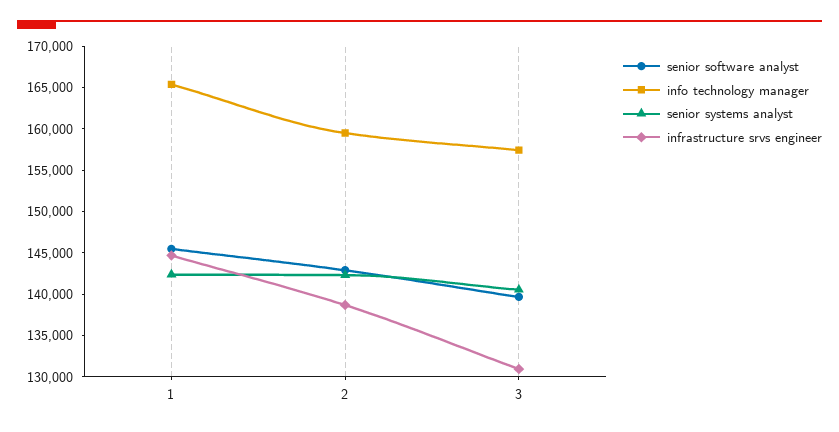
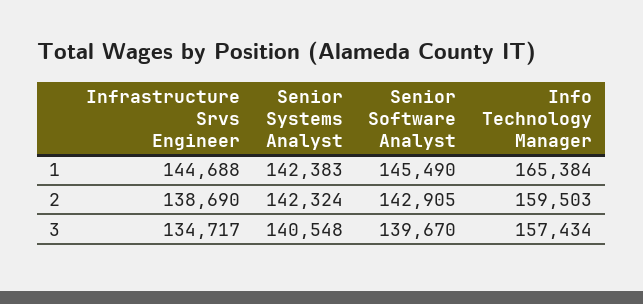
  {
    "senior software analyst": {
      "1": 145490,
      "2": 142905,
      "3": 139670
    },
    "info technology manager": {
      "1": 165384,
      "2": 159503,
      "3": 157434
    },
    "senior systems analyst": {
      "1": 142383,
      "2": 142324,
      "3": 140548
    },
    "infrastructure srvs engineer": {
      "1": 144688,
      "2": 138690,
-     "3": 131000
+     "3": 134717
    }
  }

